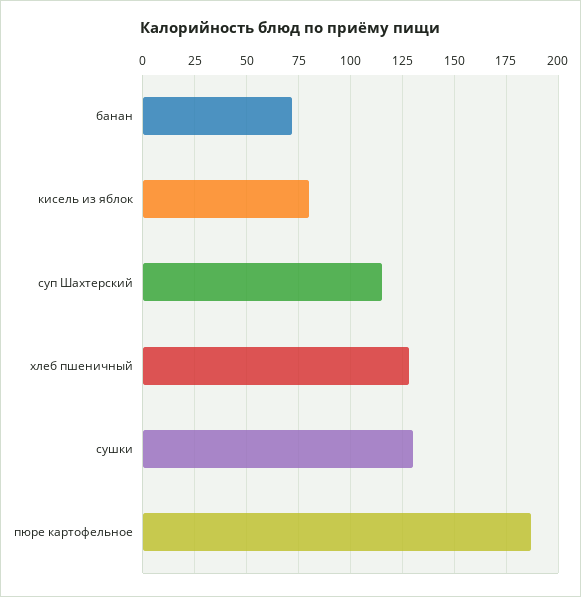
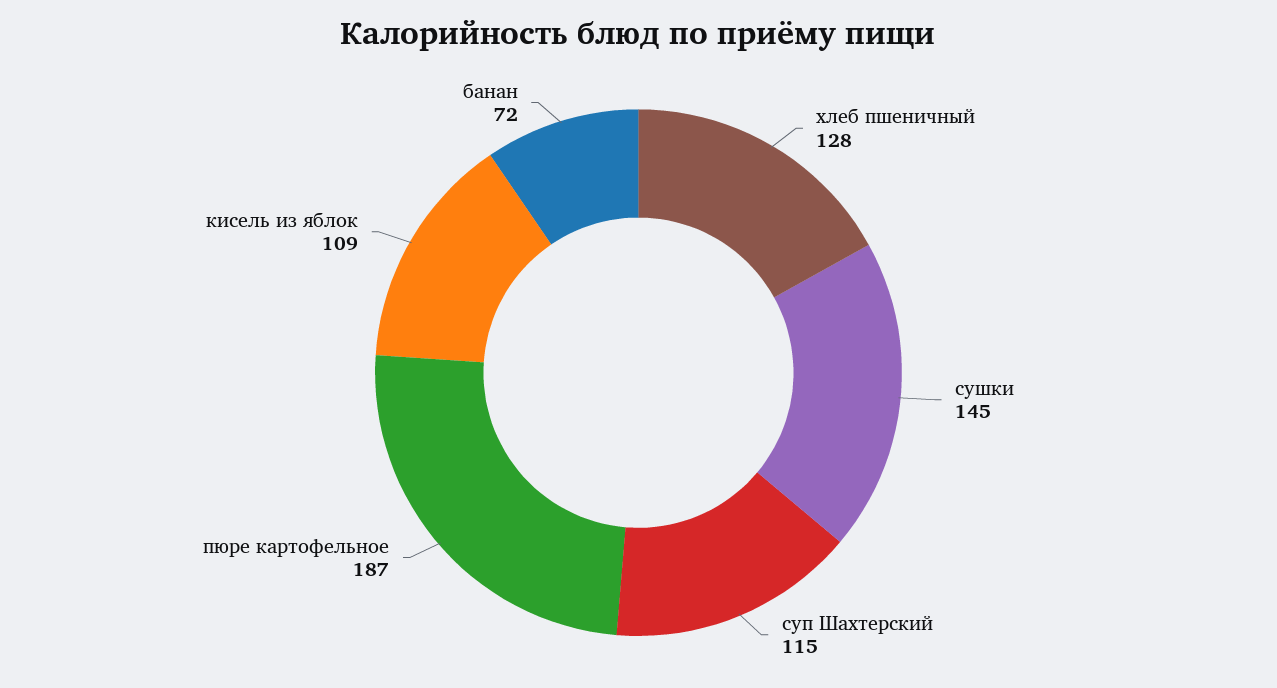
  {
    "банан": 72,
-   "кисель из яблок": 80,
+   "кисель из яблок": 109,
    "суп Шахтерский": 115,
    "хлеб пшеничный": 128,
-   "сушки": 130,
+   "сушки": 145,
    "пюре картофельное": 187
  }

